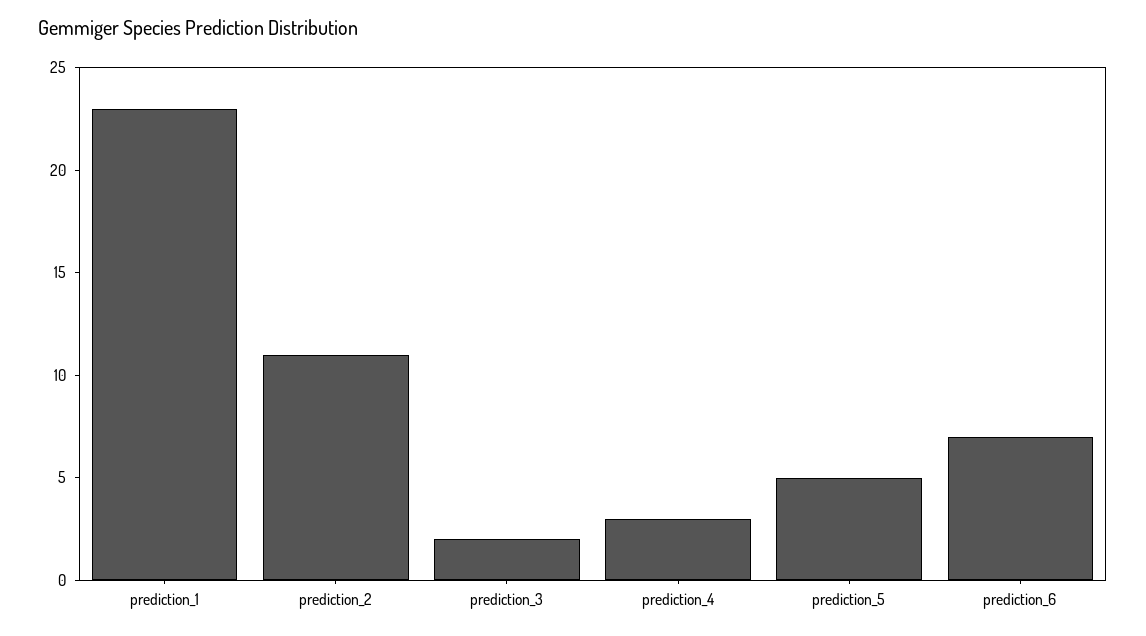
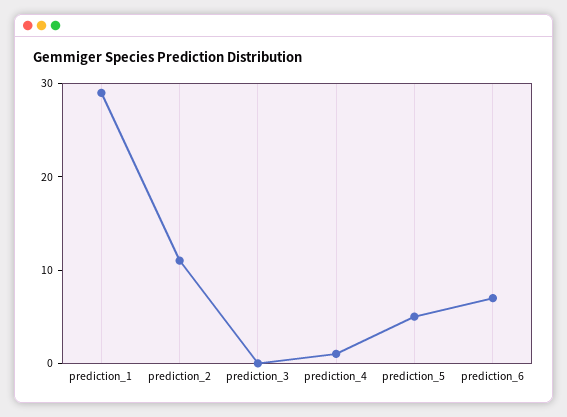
  {
-   "prediction_1": 23,
+   "prediction_1": 29,
    "prediction_2": 11,
-   "prediction_3": 2,
+   "prediction_3": 0,
-   "prediction_4": 3,
+   "prediction_4": 1,
    "prediction_5": 5,
    "prediction_6": 7
  }

